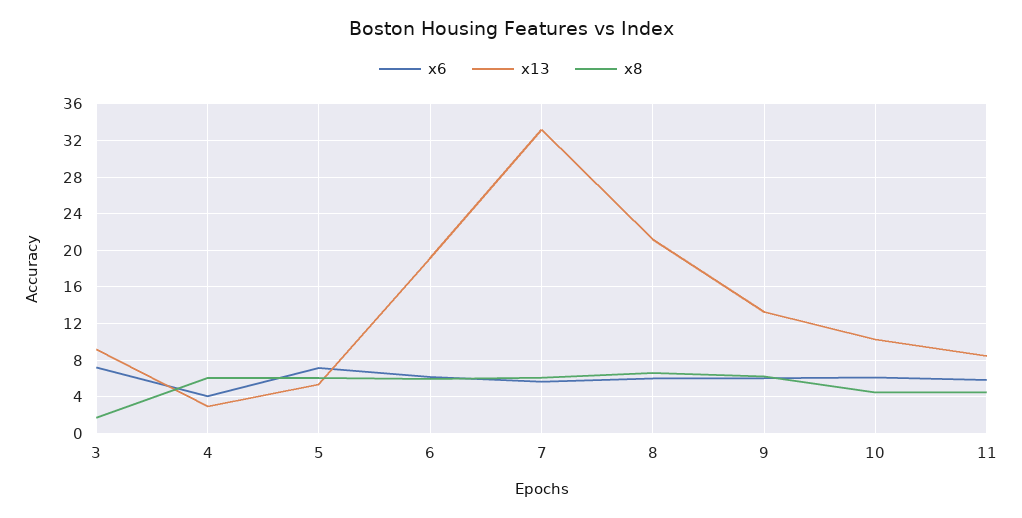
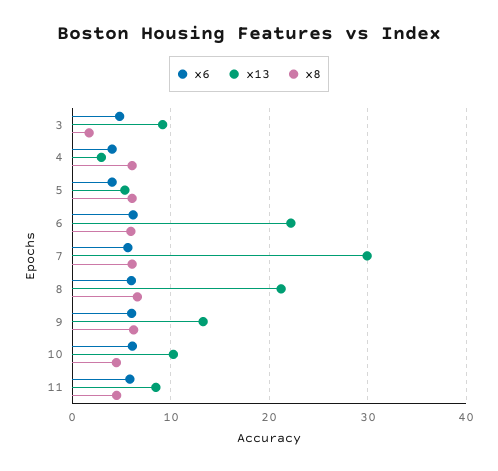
  {
    "x6": {
-     "3": 7,
+     "3": 5,
      "4": 4,
-     "5": 7,
+     "5": 4,
      "6": 6,
      "7": 6,
      "8": 6,
      "9": 6,
      "10": 6,
      "11": 6
    },
    "x13": {
      "3": 9,
      "4": 3,
      "5": 5,
-     "6": 19,
+     "6": 22,
-     "7": 33,
+     "7": 30,
      "8": 21,
      "9": 13,
      "10": 10,
      "11": 8
    },
    "x8": {
      "3": 2,
      "4": 6,
      "5": 6,
      "6": 6,
      "7": 6,
      "8": 7,
      "9": 6,
      "10": 4,
      "11": 4
    }
  }

